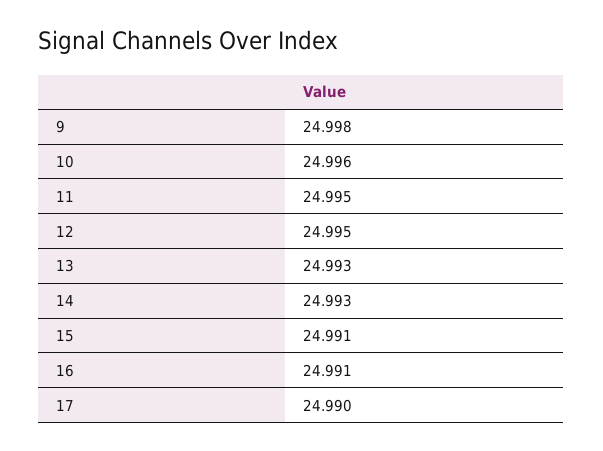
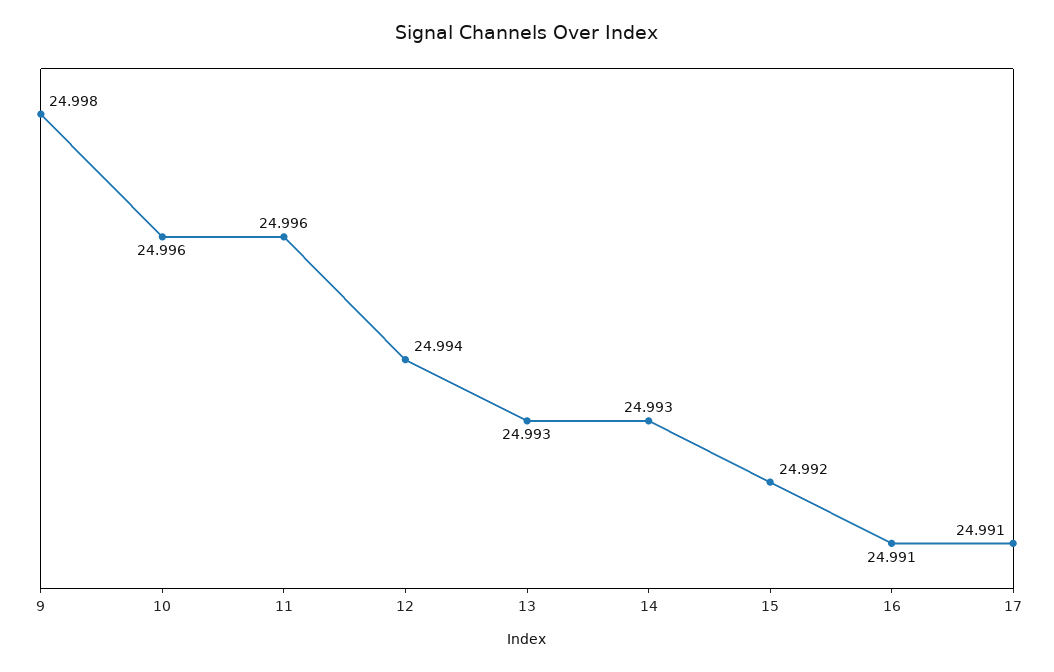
  {
    "9": 24.998,
    "10": 24.996,
-   "11": 24.995,
+   "11": 24.996,
-   "12": 24.995,
+   "12": 24.994,
    "13": 24.993,
    "14": 24.993,
-   "15": 24.991,
+   "15": 24.992,
    "16": 24.991,
-   "17": 24.99
+   "17": 24.991
  }

